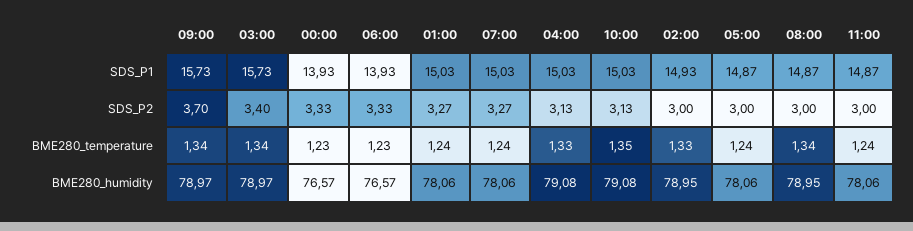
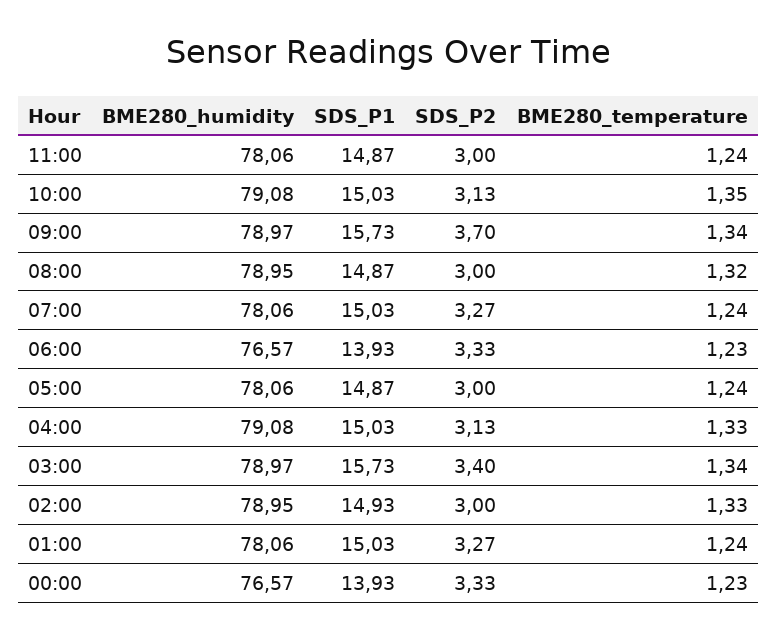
  {
    "09:00": {
      "SDS_P1": 15.73,
      "SDS_P2": 3.7,
      "BME280_temperature": 1.34,
      "BME280_humidity": 78.97
    },
    "03:00": {
      "SDS_P1": 15.73,
      "SDS_P2": 3.4,
      "BME280_temperature": 1.34,
      "BME280_humidity": 78.97
    },
    "00:00": {
      "SDS_P1": 13.93,
      "SDS_P2": 3.33,
      "BME280_temperature": 1.23,
      "BME280_humidity": 76.57
    },
    "06:00": {
      "SDS_P1": 13.93,
      "SDS_P2": 3.33,
      "BME280_temperature": 1.23,
      "BME280_humidity": 76.57
    },
    "01:00": {
      "SDS_P1": 15.03,
      "SDS_P2": 3.27,
      "BME280_temperature": 1.24,
      "BME280_humidity": 78.06
    },
    "07:00": {
      "SDS_P1": 15.03,
      "SDS_P2": 3.27,
      "BME280_temperature": 1.24,
      "BME280_humidity": 78.06
    },
    "04:00": {
      "SDS_P1": 15.03,
      "SDS_P2": 3.13,
      "BME280_temperature": 1.33,
      "BME280_humidity": 79.08
    },
    "10:00": {
      "SDS_P1": 15.03,
      "SDS_P2": 3.13,
      "BME280_temperature": 1.35,
      "BME280_humidity": 79.08
    },
    "02:00": {
      "SDS_P1": 14.93,
      "SDS_P2": 3,
      "BME280_temperature": 1.33,
      "BME280_humidity": 78.95
    },
    "05:00": {
      "SDS_P1": 14.87,
      "SDS_P2": 3,
      "BME280_temperature": 1.24,
      "BME280_humidity": 78.06
    },
    "08:00": {
      "SDS_P1": 14.87,
      "SDS_P2": 3,
-     "BME280_temperature": 1.34,
+     "BME280_temperature": 1.32,
      "BME280_humidity": 78.95
    },
    "11:00": {
      "SDS_P1": 14.87,
      "SDS_P2": 3,
      "BME280_temperature": 1.24,
      "BME280_humidity": 78.06
    }
  }

